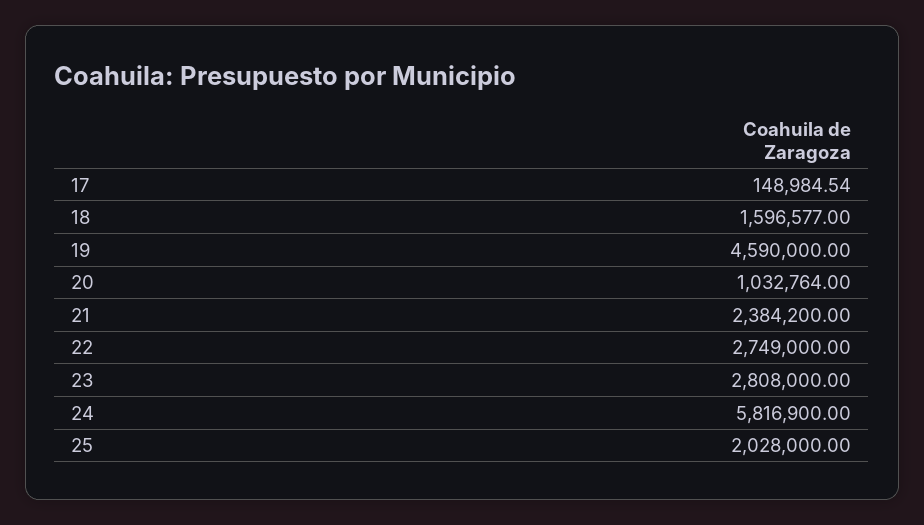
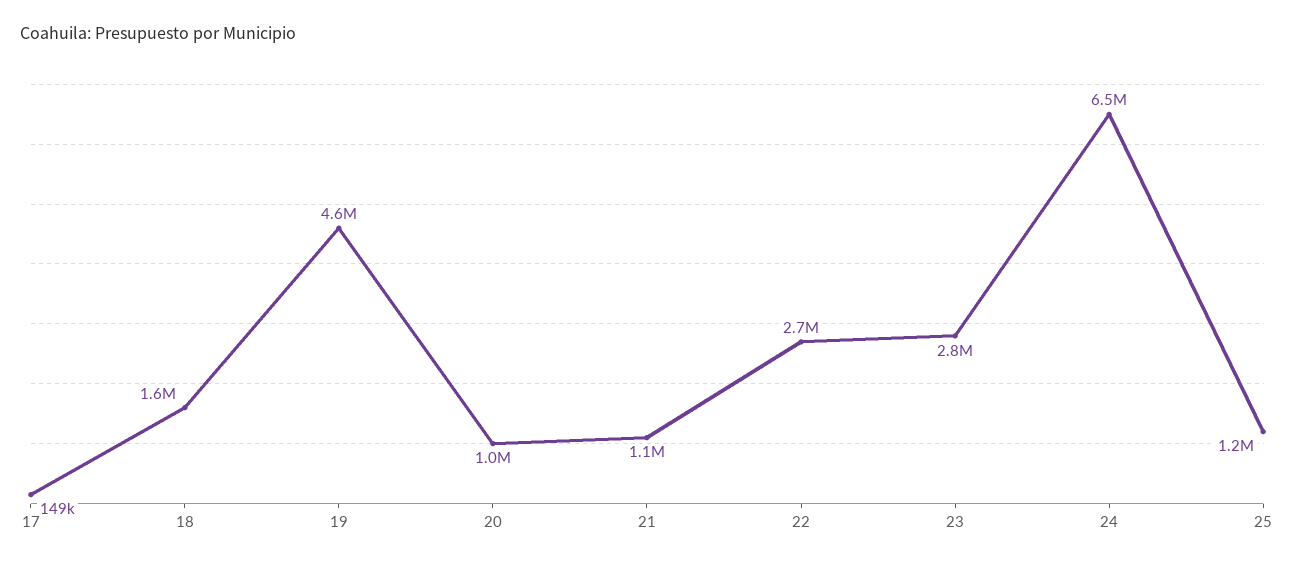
  {
    "17": 148984.54,
    "18": 1596577,
    "19": 4590000,
    "20": 1032764,
-   "21": 2384200,
+   "21": 1100000,
    "22": 2749000,
    "23": 2808000,
-   "24": 5816900,
+   "24": 6500000,
-   "25": 2028000
+   "25": 1200000
  }

